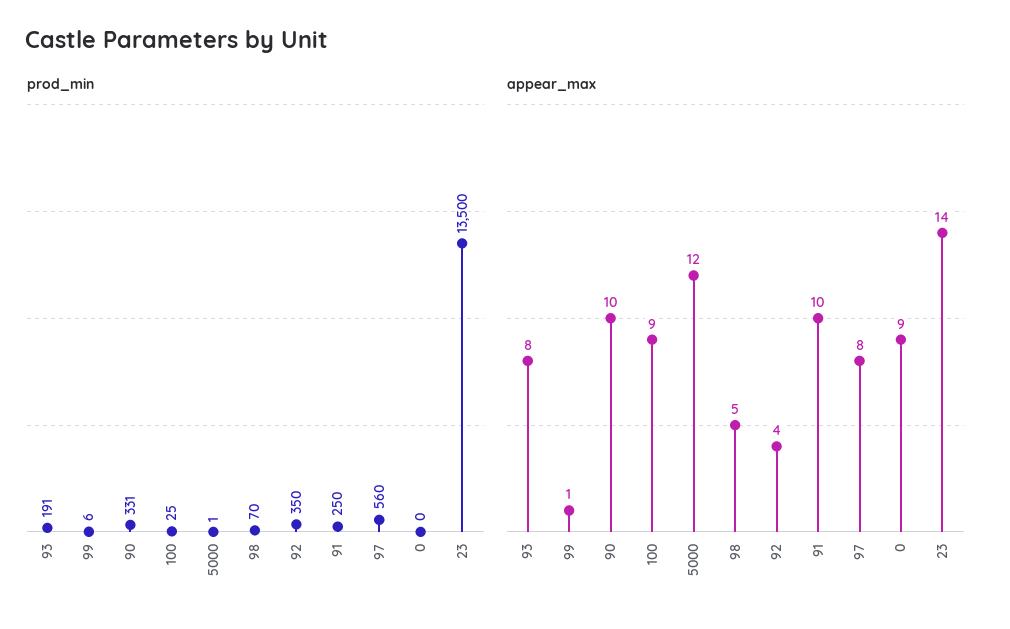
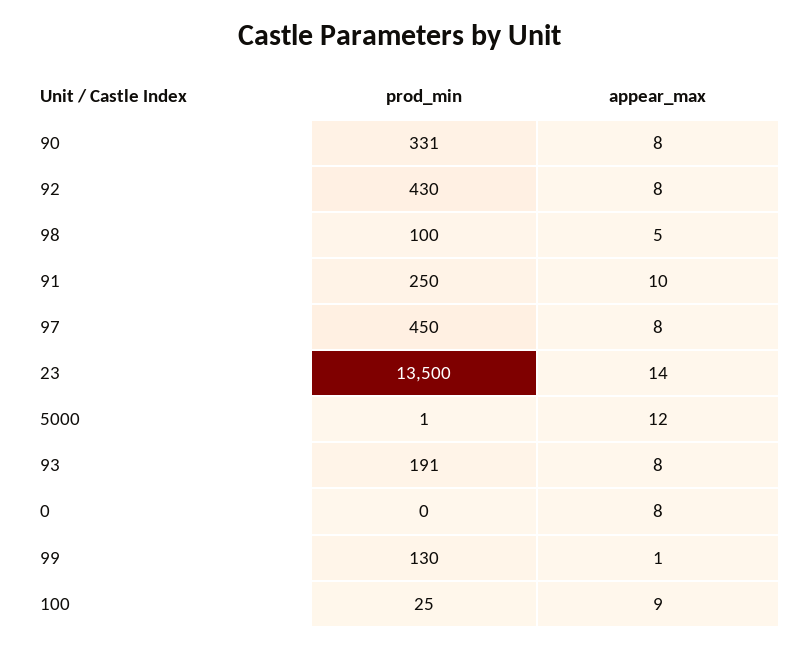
  {
    "prod_min": {
      "93": 191,
-     "99": 6,
+     "99": 130,
      "90": 331,
      "100": 25,
      "5000": 1,
-     "98": 70,
+     "98": 100,
-     "92": 350,
+     "92": 430,
      "91": 250,
-     "97": 560,
+     "97": 450,
      "0": 0,
      "23": 13500
    },
    "appear_max": {
      "93": 8,
      "99": 1,
-     "90": 10,
+     "90": 8,
      "100": 9,
      "5000": 12,
      "98": 5,
-     "92": 4,
+     "92": 8,
      "91": 10,
      "97": 8,
-     "0": 9,
+     "0": 8,
      "23": 14
    }
  }

